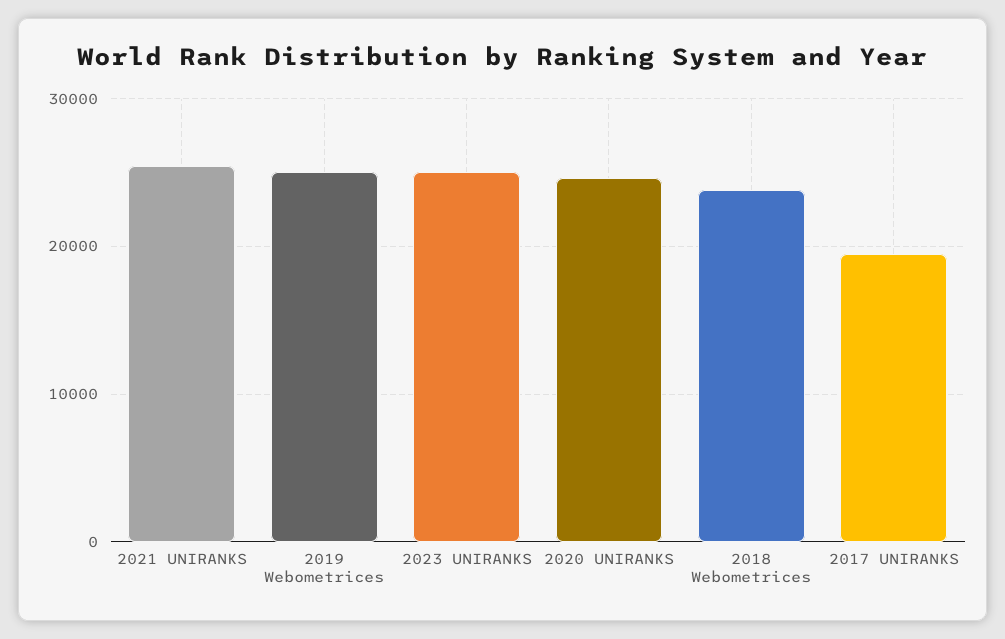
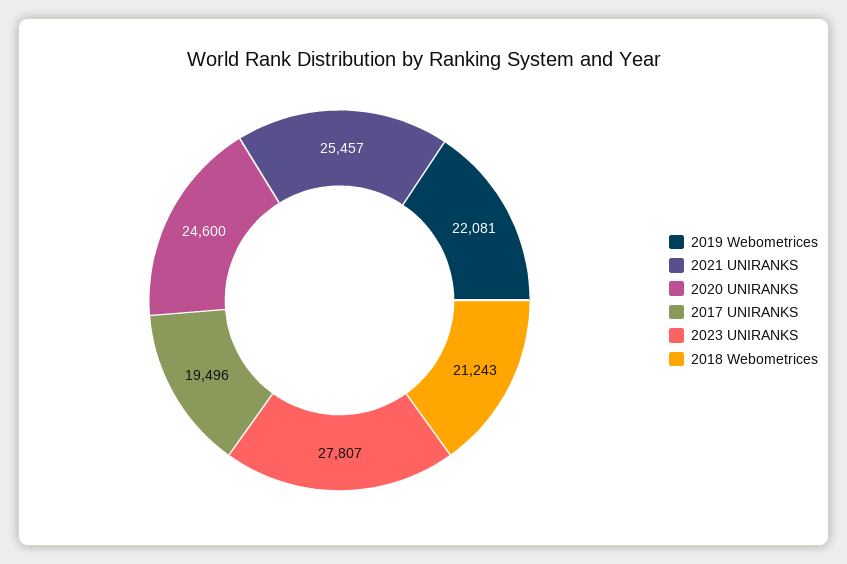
  {
    "2021 UNIRANKS": 25457,
-   "2019 Webometrices": 25000,
+   "2019 Webometrices": 22081,
-   "2023 UNIRANKS": 25000,
+   "2023 UNIRANKS": 27807,
    "2020 UNIRANKS": 24600,
-   "2018 Webometrices": 24000,
+   "2018 Webometrices": 21243,
    "2017 UNIRANKS": 19496
  }

